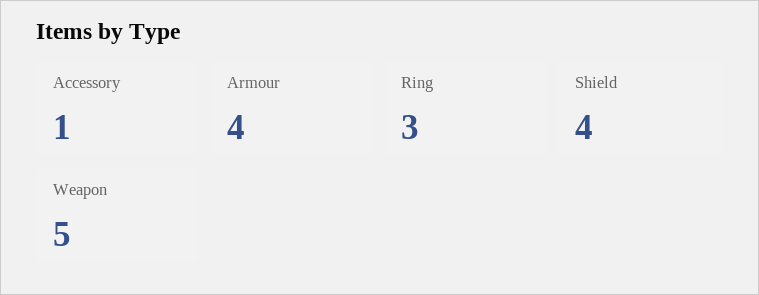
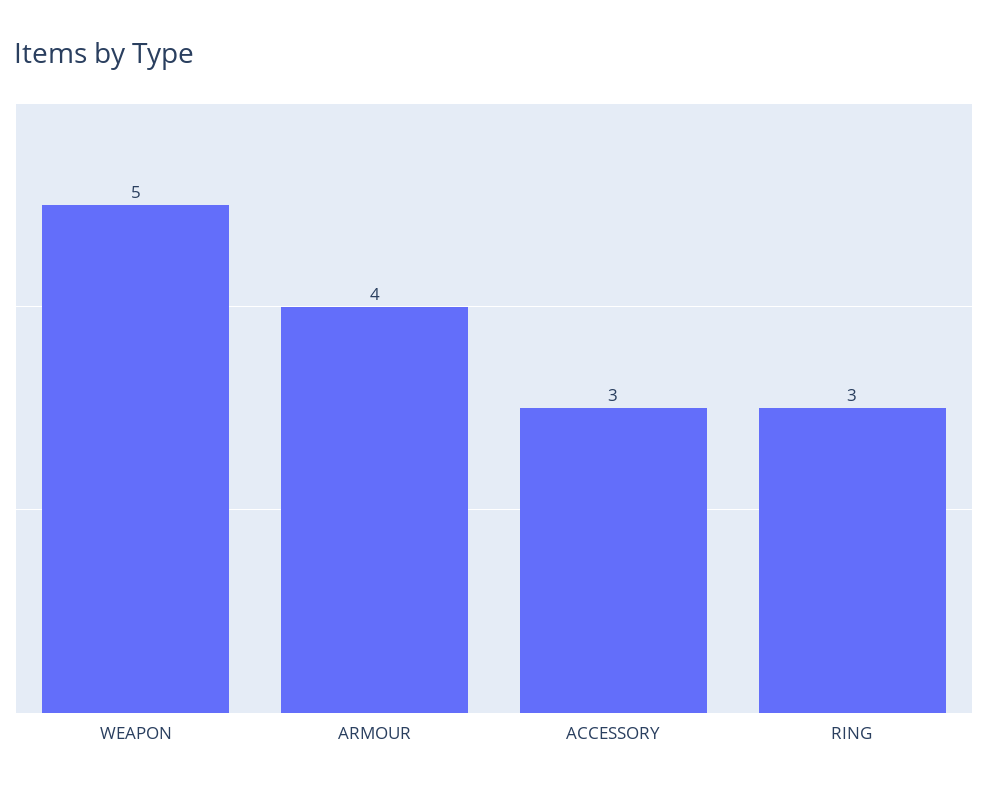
  {
-   "Accessory": 1,
+   "Accessory": 3,
    "Armour": 4,
    "Ring": 3,
-   "Shield": 4,
    "Weapon": 5
  }

